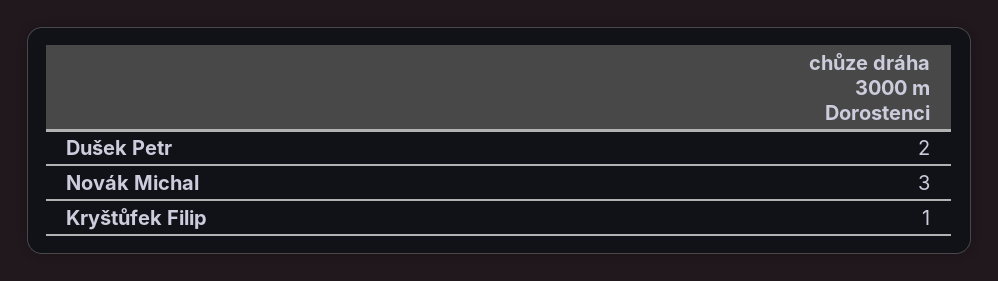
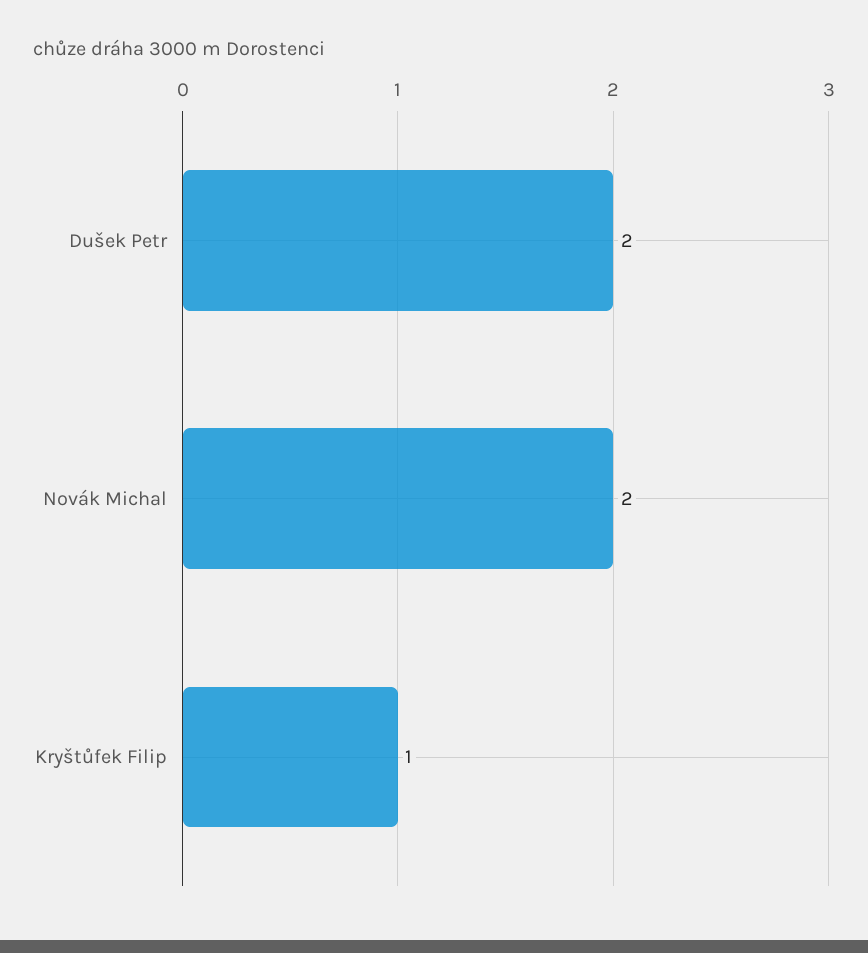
  {
    "Dušek Petr": 2,
-   "Novák Michal": 3,
+   "Novák Michal": 2,
    "Kryštůfek Filip": 1
  }

